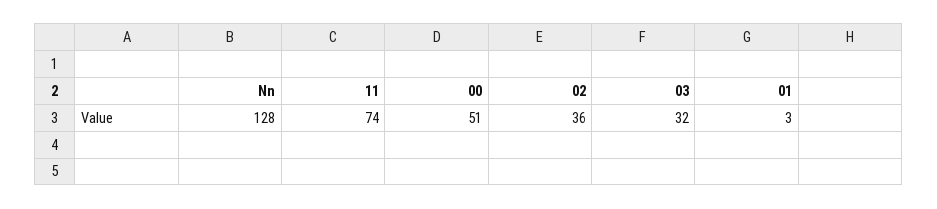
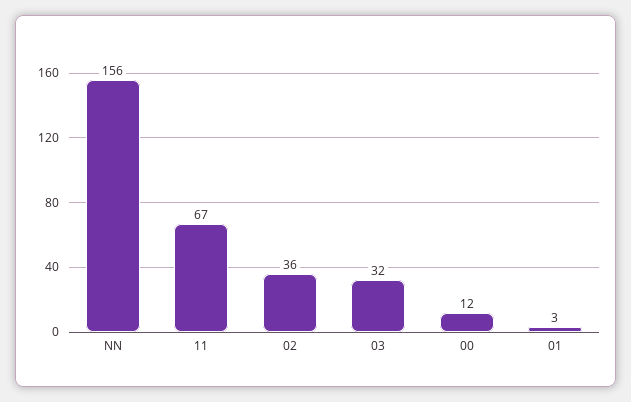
  {
-   "Nn": 128,
+   "Nn": 156,
-   "11": 74,
+   "11": 67,
-   "00": 51,
+   "00": 12,
    "02": 36,
    "03": 32,
    "01": 3
  }

